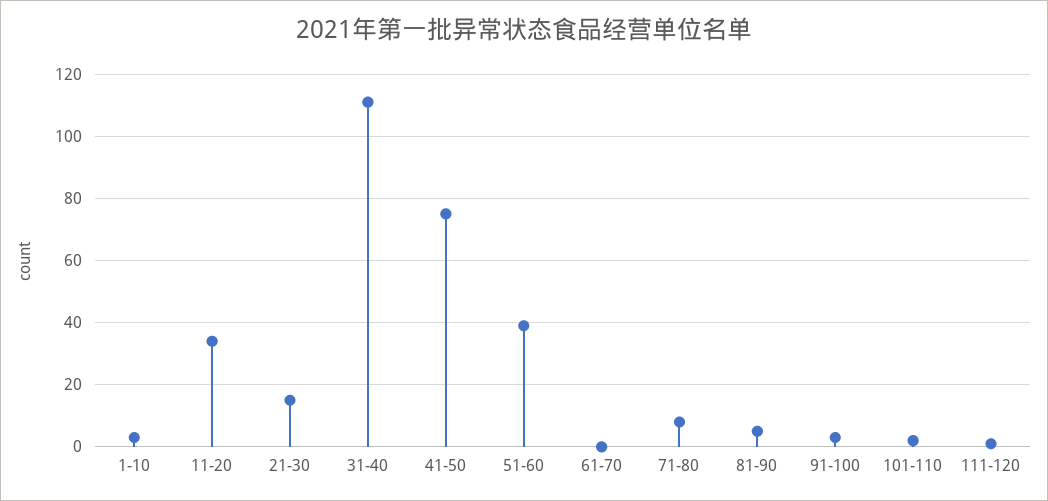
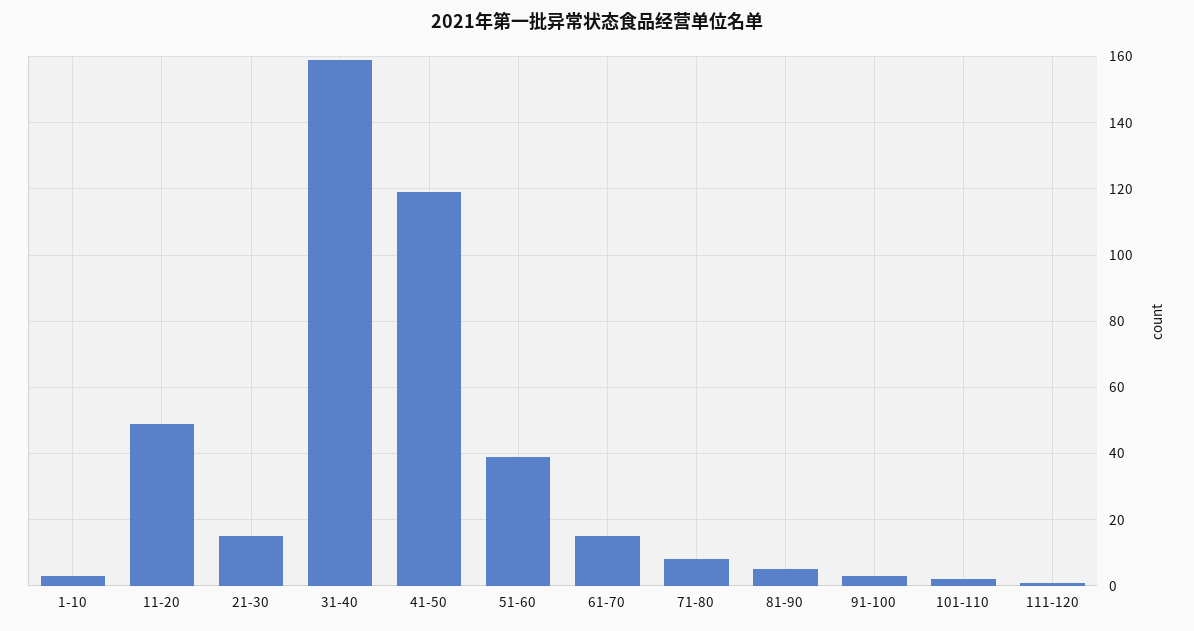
  {
    "1-10": 5,
-   "11-20": 35,
+   "11-20": 50,
    "21-30": 15,
-   "31-40": 110,
+   "31-40": 160,
-   "41-50": 75,
+   "41-50": 120,
    "51-60": 40,
-   "61-70": 0,
+   "61-70": 15,
    "71-80": 10,
    "81-90": 5,
    "91-100": 5,
    "101-110": 0,
    "111-120": 0
  }

